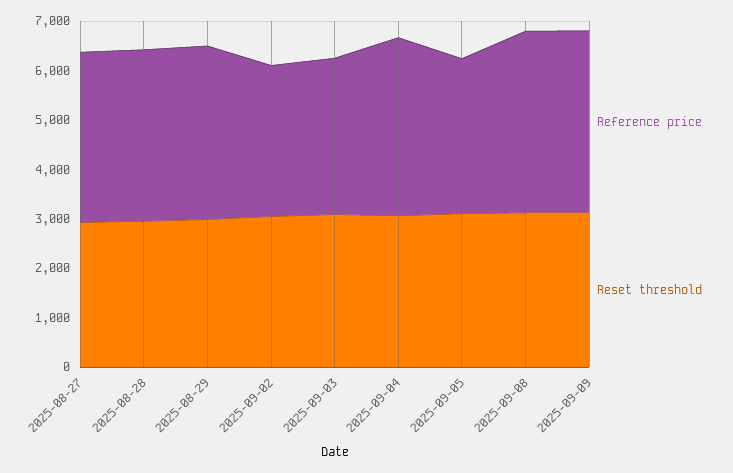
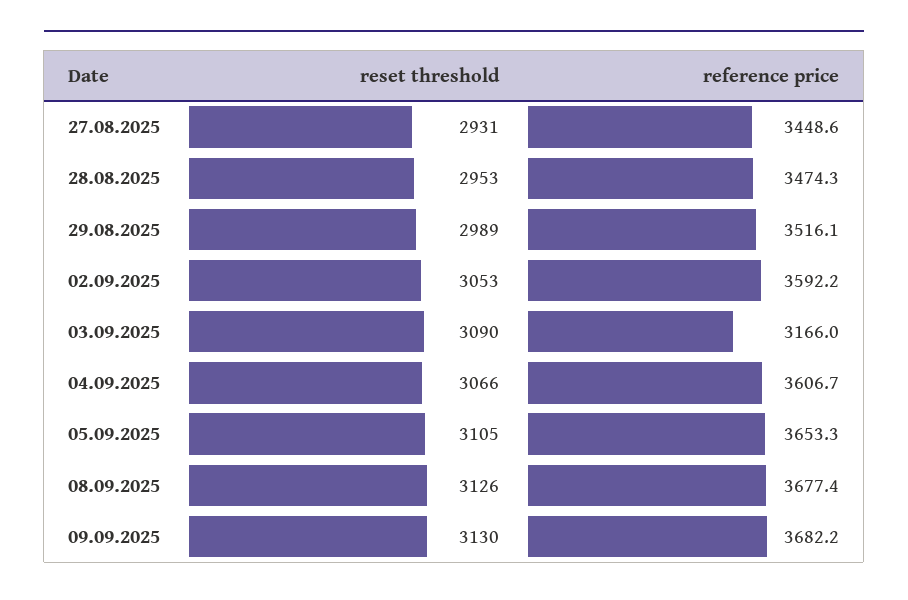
  {
    "Reference price": {
      "2025-08-27": 3448.6,
      "2025-08-28": 3474.3,
      "2025-08-29": 3516.1,
-     "2025-09-02": 3000,
+     "2025-09-02": 3592.2,
      "2025-09-03": 3166,
      "2025-09-04": 3606.7,
-     "2025-09-05": 3200,
+     "2025-09-05": 3653.3,
      "2025-09-08": 3677.4,
      "2025-09-09": 3682.2
    },
    "Reset threshold": {
      "2025-08-27": 2931,
      "2025-08-28": 2953,
      "2025-08-29": 2989,
      "2025-09-02": 3053,
      "2025-09-03": 3090,
      "2025-09-04": 3066,
      "2025-09-05": 3105,
      "2025-09-08": 3126,
      "2025-09-09": 3130
    }
  }

